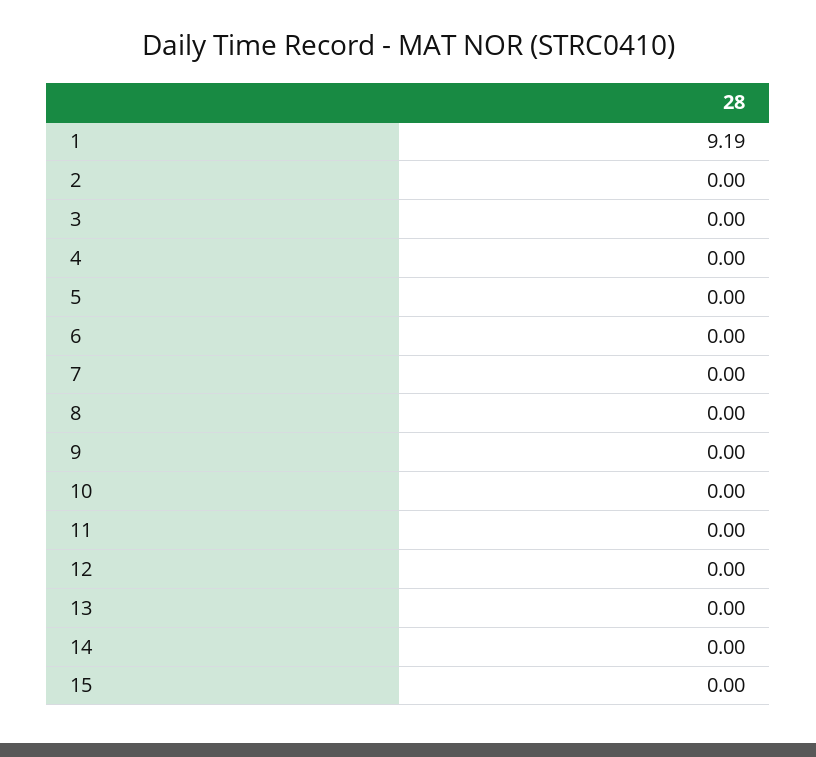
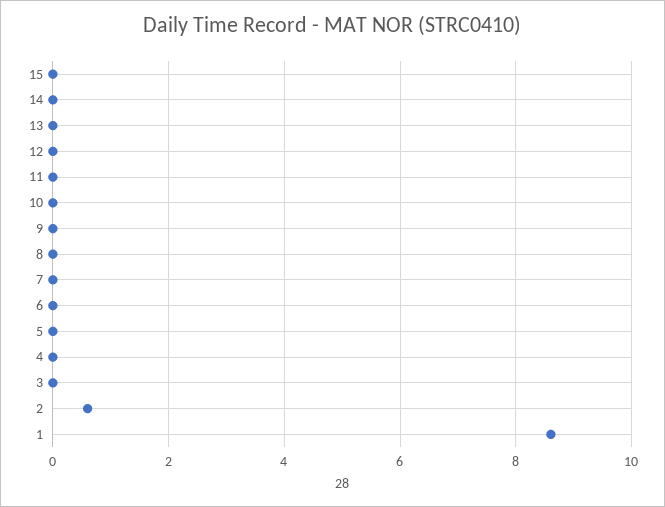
  {
-   "1": 9.19,
+   "1": 8.6,
-   "2": 0,
+   "2": 0.6,
    "3": 0,
    "4": 0,
    "5": 0,
    "6": 0,
    "7": 0,
    "8": 0,
    "9": 0,
    "10": 0,
    "11": 0,
    "12": 0,
    "13": 0,
    "14": 0,
    "15": 0
  }

